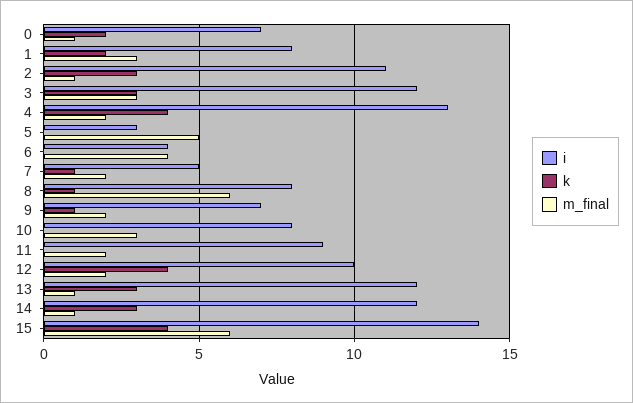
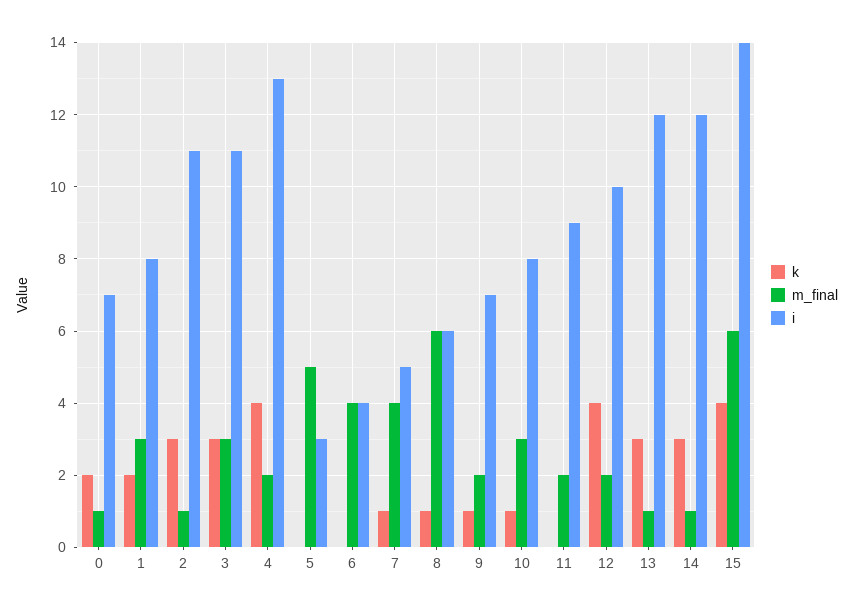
  {
    "i": {
      "0": 7,
      "1": 8,
      "2": 11,
-     "3": 12,
+     "3": 11,
      "4": 13,
      "5": 3,
      "6": 4,
      "7": 5,
-     "8": 8,
+     "8": 6,
      "9": 7,
      "10": 8,
      "11": 9,
      "12": 10,
      "13": 12,
      "14": 12,
      "15": 14
    },
    "k": {
      "0": 2,
      "1": 2,
      "2": 3,
      "3": 3,
      "4": 4,
      "5": 0,
      "6": 0,
      "7": 1,
      "8": 1,
      "9": 1,
-     "10": 0,
+     "10": 1,
      "11": 0,
      "12": 4,
      "13": 3,
      "14": 3,
      "15": 4
    },
    "m_final": {
      "0": 1,
      "1": 3,
      "2": 1,
      "3": 3,
      "4": 2,
      "5": 5,
      "6": 4,
-     "7": 2,
+     "7": 4,
      "8": 6,
      "9": 2,
      "10": 3,
      "11": 2,
      "12": 2,
      "13": 1,
      "14": 1,
      "15": 6
    }
  }

